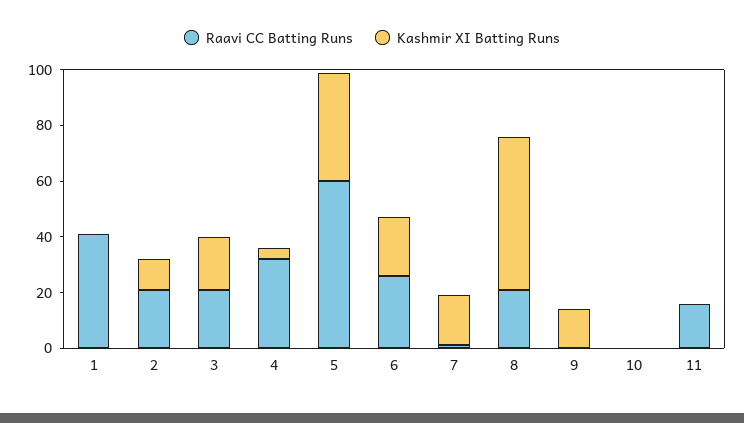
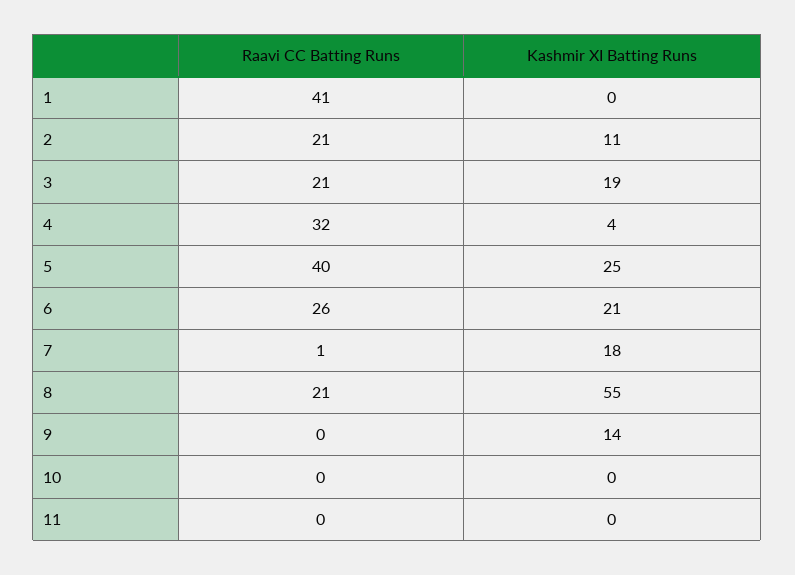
  {
    "Raavi CC Batting Runs": {
      "1": 41,
      "2": 21,
      "3": 21,
      "4": 32,
-     "5": 60,
+     "5": 40,
      "6": 26,
      "7": 1,
      "8": 21,
      "9": 0,
      "10": 0,
-     "11": 15
+     "11": 0
    },
    "Kashmir XI Batting Runs": {
      "1": 0,
      "2": 11,
      "3": 19,
      "4": 4,
-     "5": 40,
+     "5": 25,
      "6": 21,
      "7": 18,
      "8": 55,
      "9": 14,
      "10": 0,
      "11": 0
    }
  }

